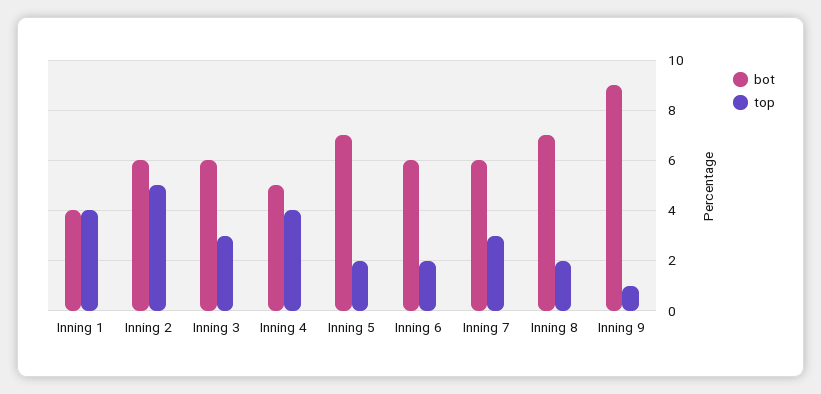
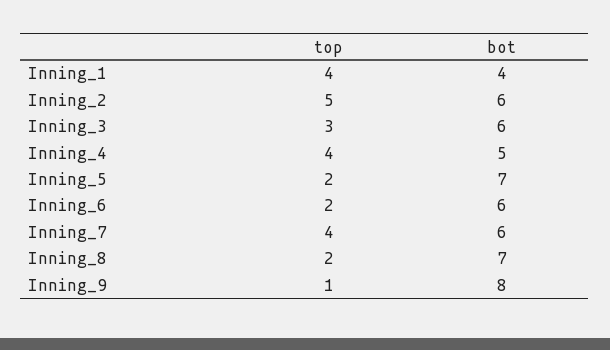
  {
    "bot": {
      "Inning 1": 4,
      "Inning 2": 6,
      "Inning 3": 6,
      "Inning 4": 5,
      "Inning 5": 7,
      "Inning 6": 6,
      "Inning 7": 6,
      "Inning 8": 7,
-     "Inning 9": 9
+     "Inning 9": 8
    },
    "top": {
      "Inning 1": 4,
      "Inning 2": 5,
      "Inning 3": 3,
      "Inning 4": 4,
      "Inning 5": 2,
      "Inning 6": 2,
-     "Inning 7": 3,
+     "Inning 7": 4,
      "Inning 8": 2,
      "Inning 9": 1
    }
  }

